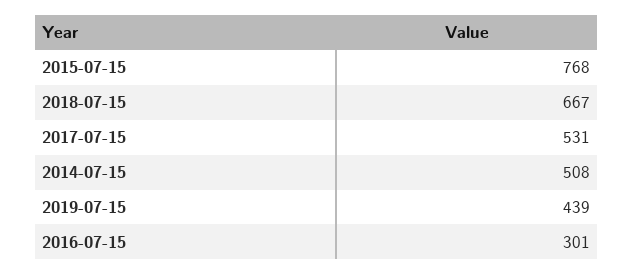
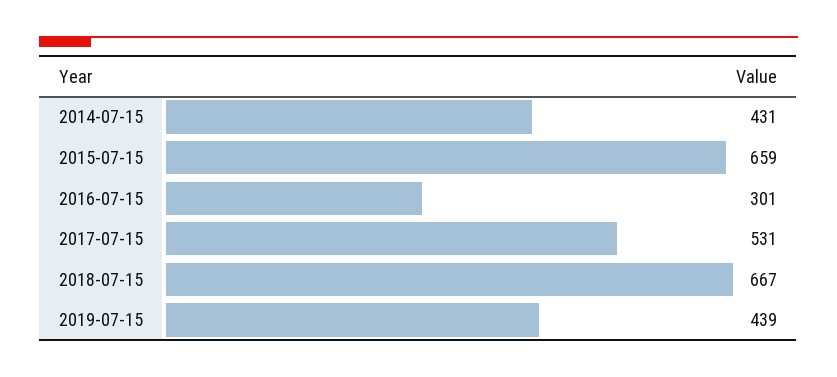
  {
-   "2015-07-15": 768,
+   "2015-07-15": 659,
    "2018-07-15": 667,
    "2017-07-15": 531,
-   "2014-07-15": 508,
+   "2014-07-15": 431,
    "2019-07-15": 439,
    "2016-07-15": 301
  }

